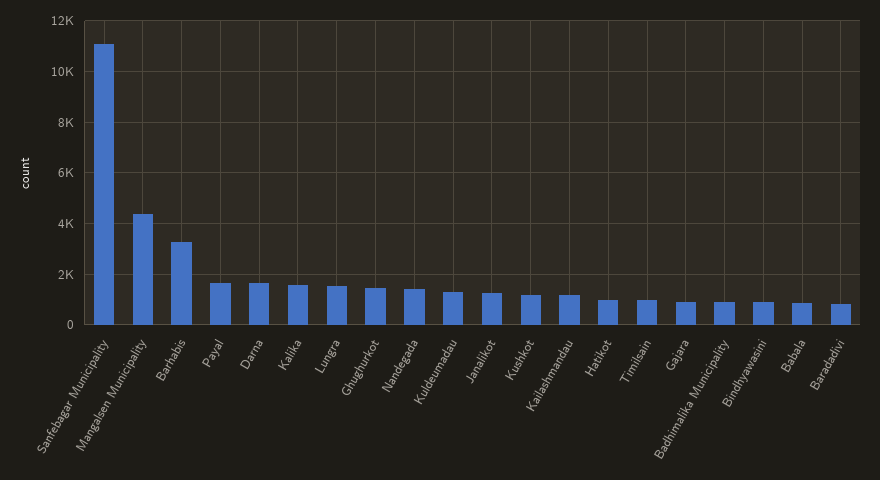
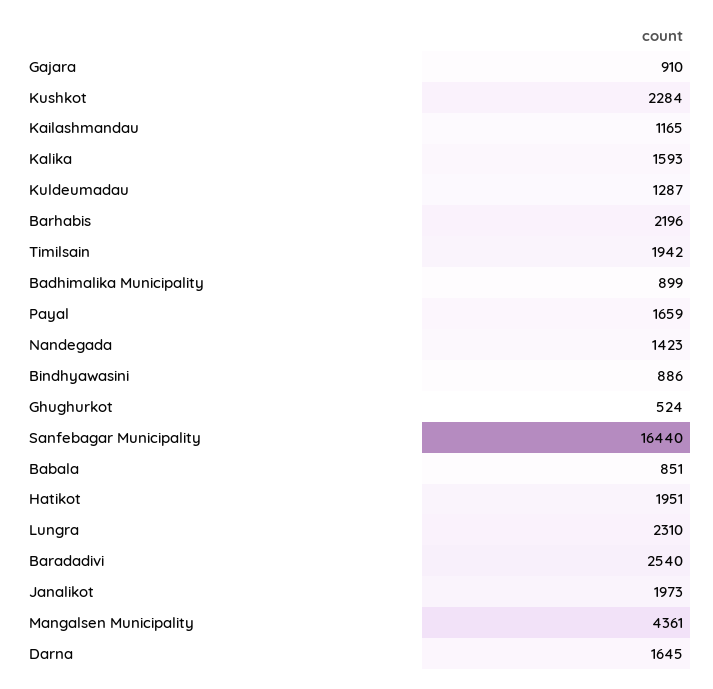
  {
-   "Sanfebagar Municipality": 11000,
+   "Sanfebagar Municipality": 16440,
    "Mangalsen Municipality": 4361,
-   "Barhabis": 3250,
+   "Barhabis": 2196,
    "Payal": 1659,
    "Darna": 1645,
    "Kalika": 1593,
-   "Lungra": 1500,
+   "Lungra": 2310,
-   "Ghughurkot": 1500,
+   "Ghughurkot": 524,
    "Nandegada": 1423,
    "Kuldeumadau": 1287,
-   "Janalikot": 1250,
+   "Janalikot": 1973,
-   "Kushkot": 1250,
+   "Kushkot": 2284,
    "Kailashmandau": 1165,
-   "Hatikot": 1000,
+   "Hatikot": 1951,
-   "Timilsain": 1000,
+   "Timilsain": 1942,
    "Gajara": 910,
    "Badhimalika Municipality": 899,
    "Bindhyawasini": 886,
    "Babala": 851,
-   "Baradadivi": 750
+   "Baradadivi": 2540
  }

